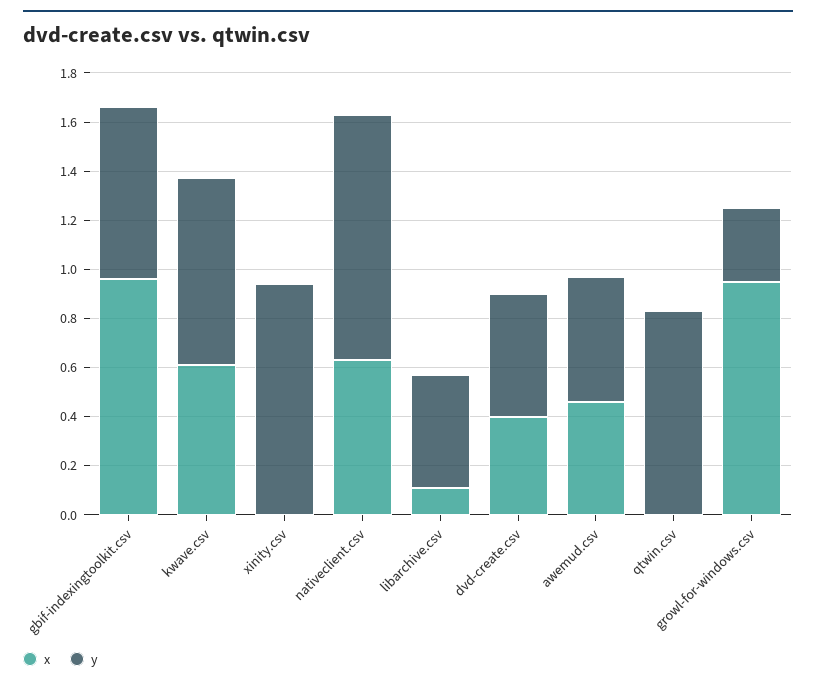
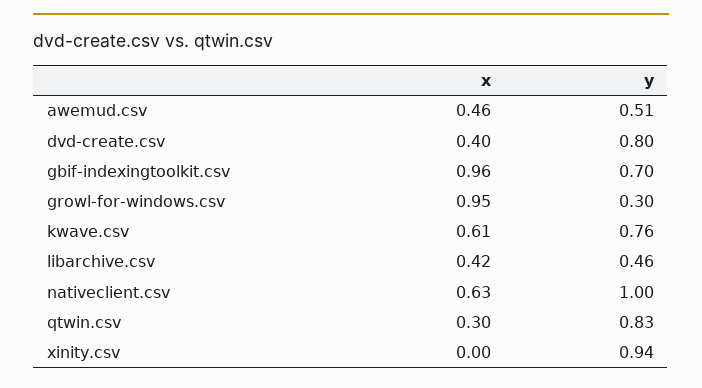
  {
    "x": {
      "gbif-indexingtoolkit.csv": 0.96,
      "kwave.csv": 0.61,
      "xinity.csv": 0,
      "nativeclient.csv": 0.63,
-     "libarchive.csv": 0.1,
+     "libarchive.csv": 0.42,
      "dvd-create.csv": 0.4,
      "awemud.csv": 0.46,
-     "qtwin.csv": 0,
+     "qtwin.csv": 0.3,
      "growl-for-windows.csv": 0.95
    },
    "y": {
      "gbif-indexingtoolkit.csv": 0.7,
      "kwave.csv": 0.76,
      "xinity.csv": 0.94,
      "nativeclient.csv": 1,
      "libarchive.csv": 0.46,
-     "dvd-create.csv": 0.5,
+     "dvd-create.csv": 0.8,
      "awemud.csv": 0.51,
      "qtwin.csv": 0.83,
      "growl-for-windows.csv": 0.3
    }
  }

